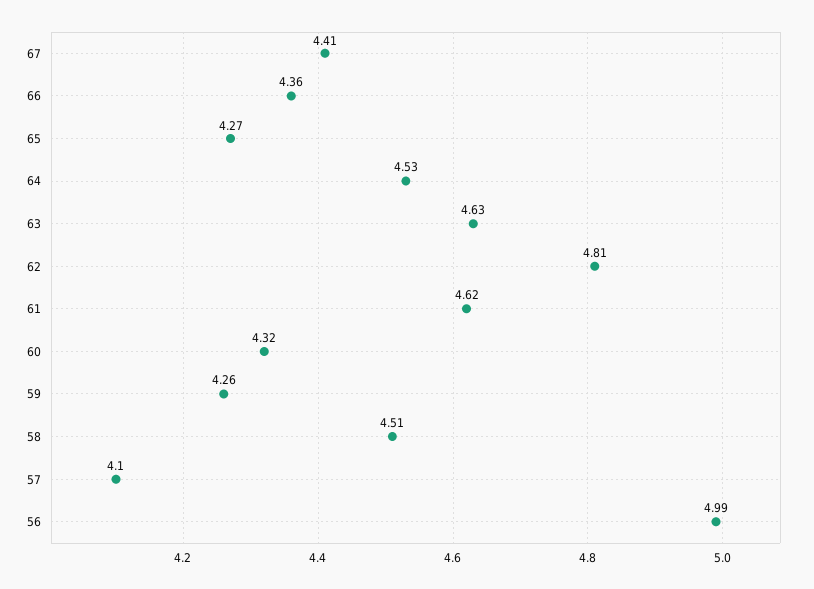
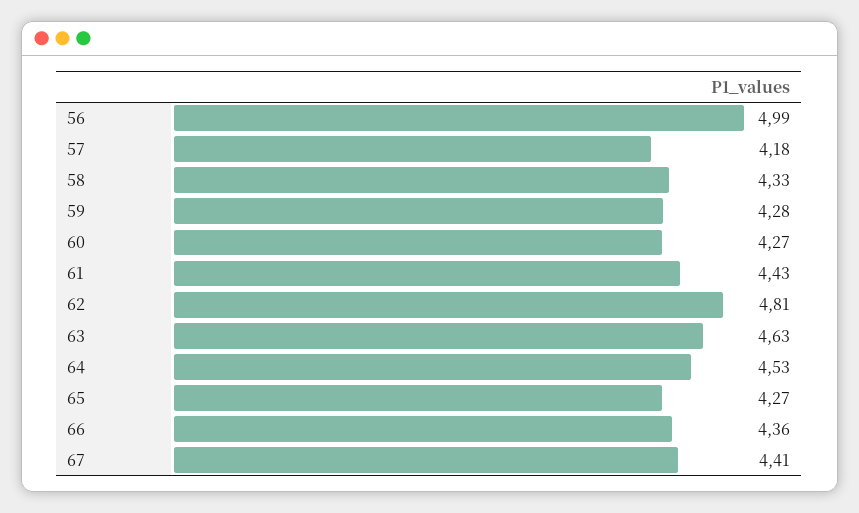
  {
    "67": 4.41,
    "66": 4.36,
    "65": 4.27,
    "64": 4.53,
    "63": 4.63,
    "62": 4.81,
-   "61": 4.62,
+   "61": 4.43,
-   "60": 4.32,
+   "60": 4.27,
-   "59": 4.26,
+   "59": 4.28,
-   "58": 4.51,
+   "58": 4.33,
-   "57": 4.1,
+   "57": 4.18,
    "56": 4.99
  }

